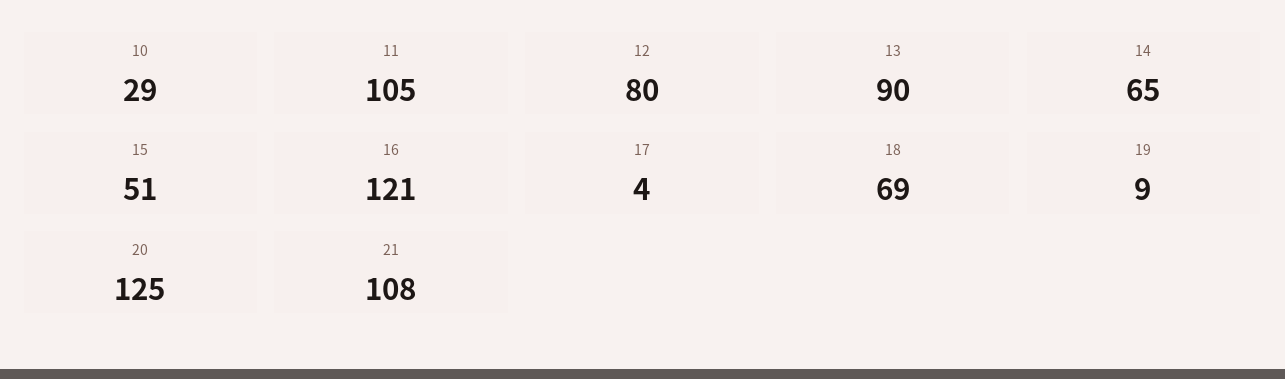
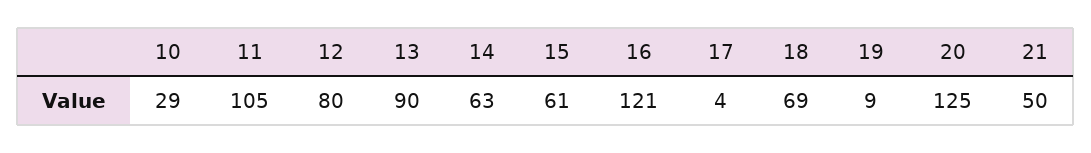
  {
    "10": 29,
    "11": 105,
    "12": 80,
    "13": 90,
-   "14": 65,
+   "14": 63,
-   "15": 51,
+   "15": 61,
    "16": 121,
    "17": 4,
    "18": 69,
    "19": 9,
    "20": 125,
-   "21": 108
+   "21": 50
  }

